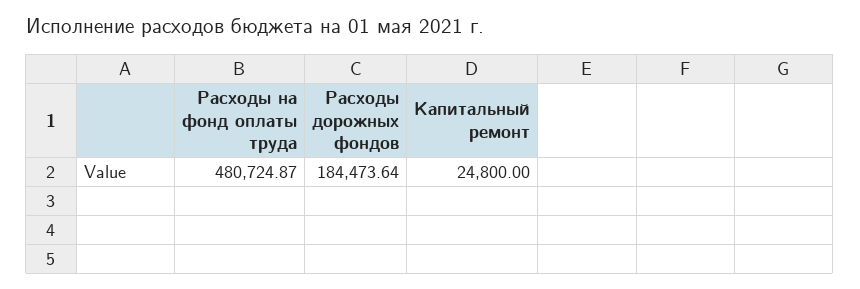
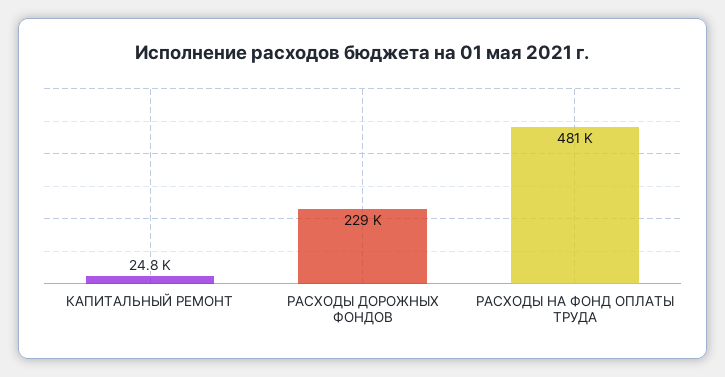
  {
    "Расходы на фонд оплаты труда": 480724.87,
-   "Расходы дорожных фондов": 184473.64,
+   "Расходы дорожных фондов": 229000,
    "Капитальный ремонт": 24800
  }

